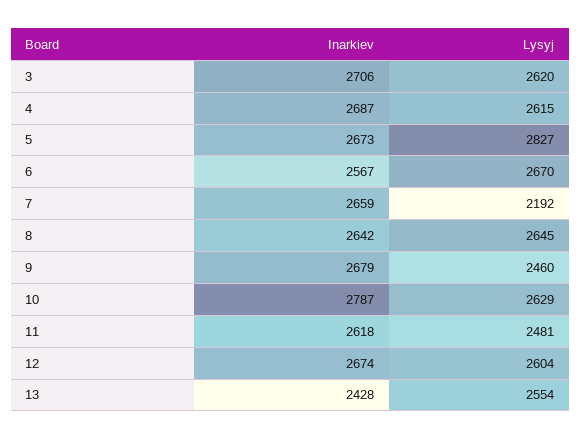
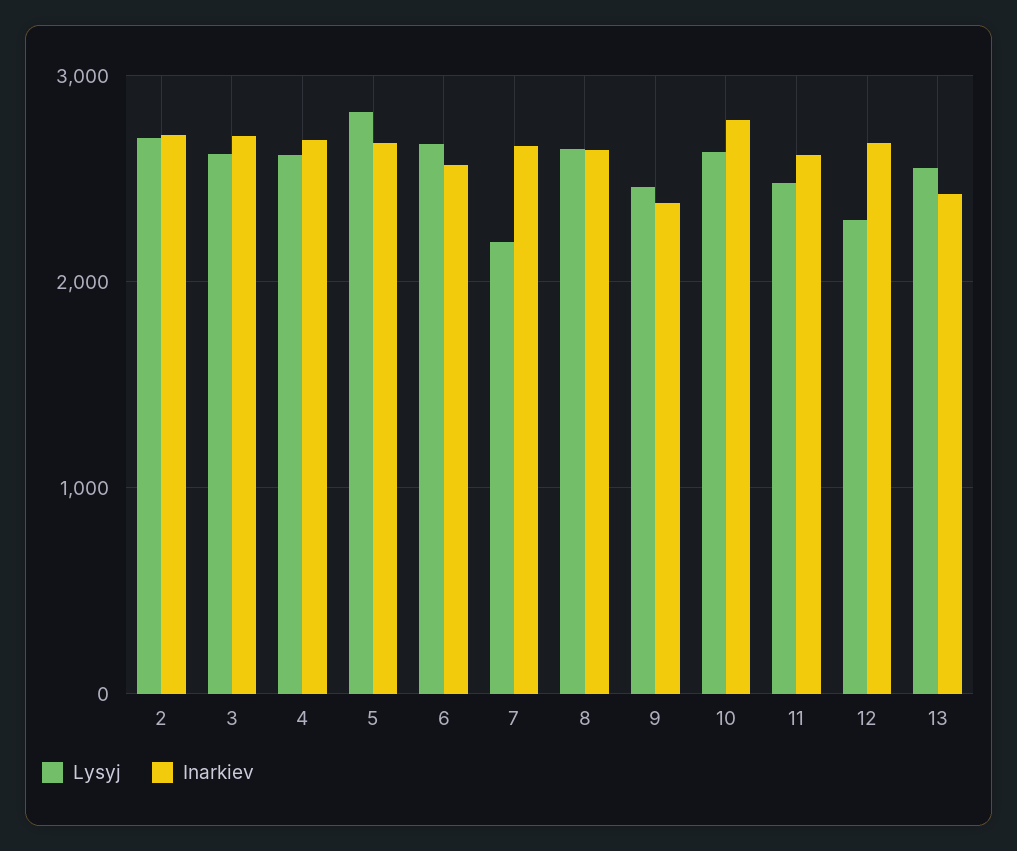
  {
    "Inarkiev": {
      "3": 2706,
      "4": 2687,
      "5": 2673,
      "6": 2567,
      "7": 2659,
      "8": 2642,
-     "9": 2679,
+     "9": 2400,
      "10": 2787,
      "11": 2618,
      "12": 2674,
-     "13": 2428
+     "13": 2428,
+     "2": 2700
    },
    "Lysyj": {
      "3": 2620,
      "4": 2615,
      "5": 2827,
      "6": 2670,
      "7": 2192,
      "8": 2645,
      "9": 2460,
      "10": 2629,
      "11": 2481,
-     "12": 2604,
+     "12": 2300,
-     "13": 2554
+     "13": 2554,
+     "2": 2700
    }
  }

